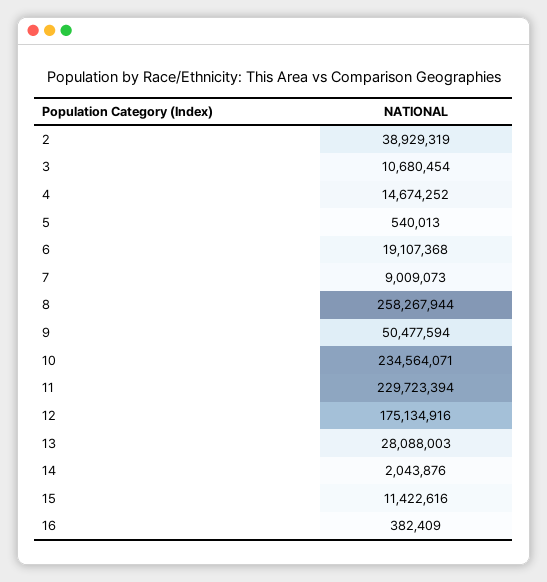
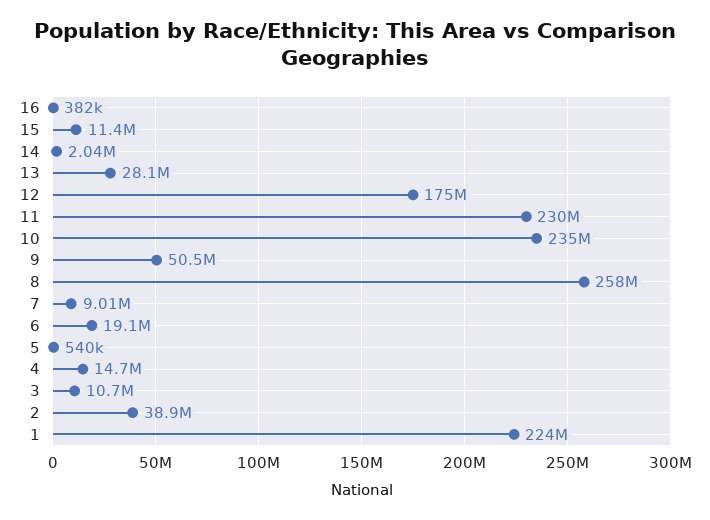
  {
    "2": 38929319,
    "3": 10680454,
    "4": 14674252,
    "5": 540013,
    "6": 19107368,
    "7": 9009073,
    "8": 258267944,
    "9": 50477594,
    "10": 234564071,
    "11": 229723394,
    "12": 175134916,
    "13": 28088003,
    "14": 2043876,
    "15": 11422616,
-   "16": 382409
+   "16": 382409,
+   "1": 224000000
  }

